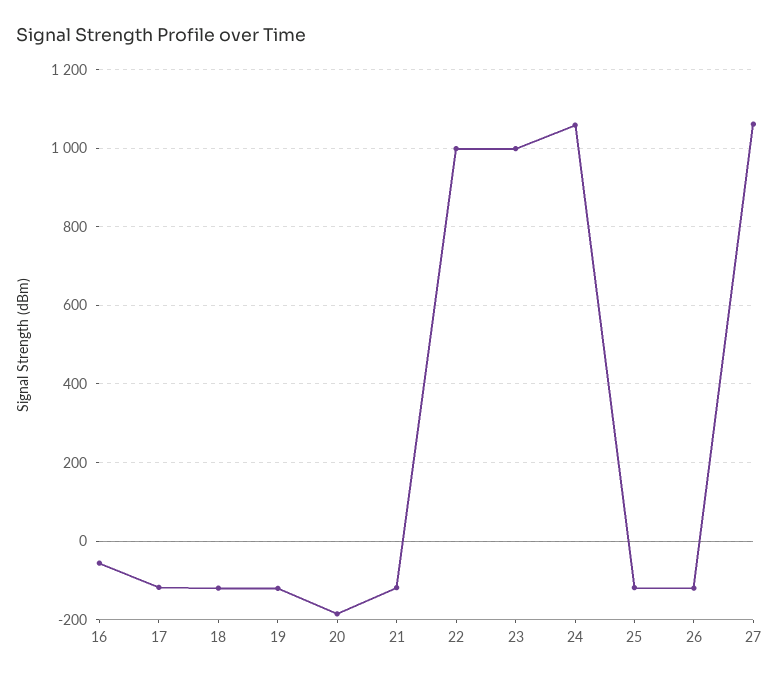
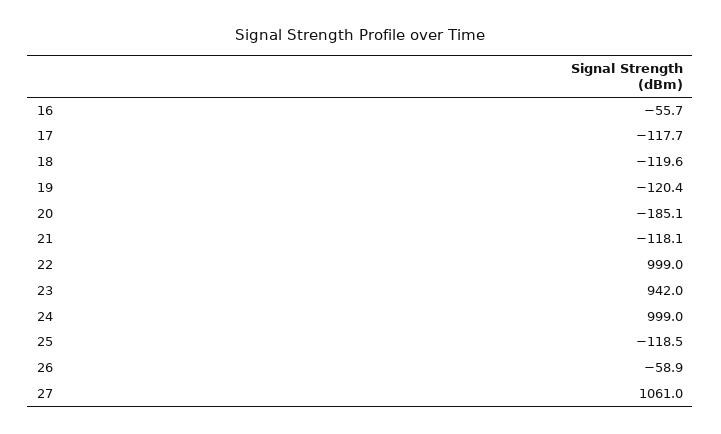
  {
    "16": -55.7,
    "17": -117.7,
    "18": -119.6,
    "19": -120.4,
    "20": -185.1,
    "21": -118.1,
    "22": 999,
-   "23": 1000,
+   "23": 942,
-   "24": 1060,
+   "24": 999,
    "25": -118.5,
-   "26": -120,
+   "26": -58.9,
    "27": 1061
  }

